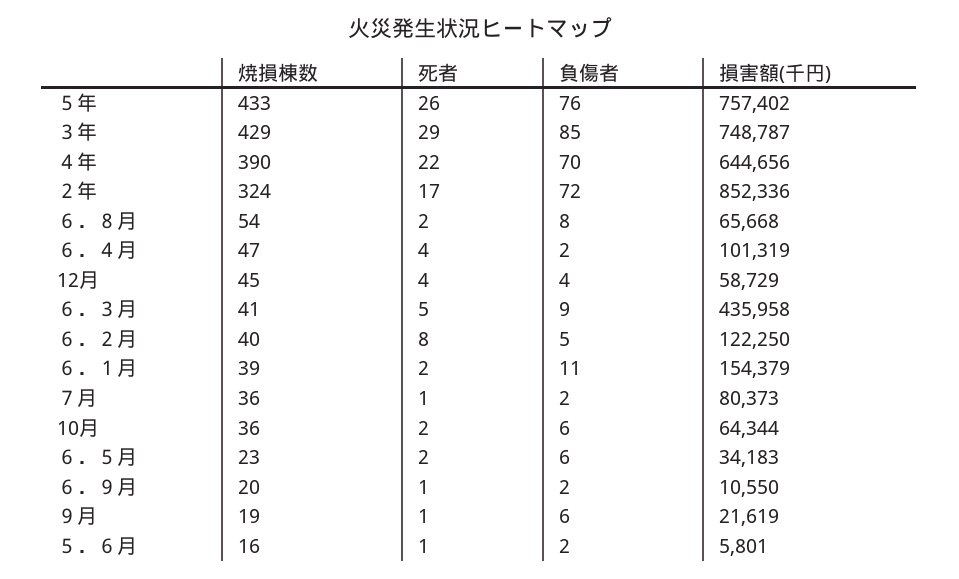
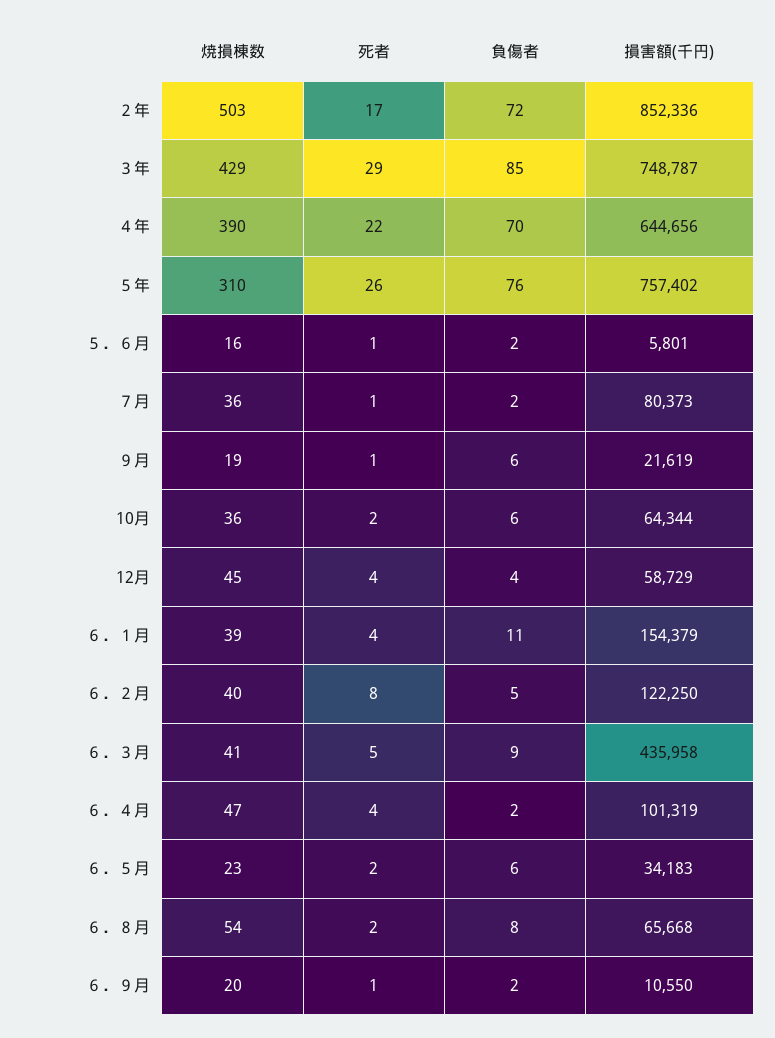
  {
    "焼損棟数": {
-     "５年": 433,
+     "５年": 310,
      "３年": 429,
      "４年": 390,
-     "２年": 324,
+     "２年": 503,
      "６．８月": 54,
      "６．４月": 47,
      "12月": 45,
      "６．３月": 41,
      "６．２月": 40,
      "６．１月": 39,
      "７月": 36,
      "10月": 36,
      "６．５月": 23,
      "６．９月": 20,
      "９月": 19,
      "５．６月": 16
    },
    "死者": {
      "５年": 26,
      "３年": 29,
      "４年": 22,
      "２年": 17,
      "６．８月": 2,
      "６．４月": 4,
      "12月": 4,
      "６．３月": 5,
      "６．２月": 8,
-     "６．１月": 2,
+     "６．１月": 4,
      "７月": 1,
      "10月": 2,
      "６．５月": 2,
      "６．９月": 1,
      "９月": 1,
      "５．６月": 1
    },
    "負傷者": {
      "５年": 76,
      "３年": 85,
      "４年": 70,
      "２年": 72,
      "６．８月": 8,
      "６．４月": 2,
      "12月": 4,
      "６．３月": 9,
      "６．２月": 5,
      "６．１月": 11,
      "７月": 2,
      "10月": 6,
      "６．５月": 6,
      "６．９月": 2,
      "９月": 6,
      "５．６月": 2
    },
    "損害額(千円)": {
      "５年": 757402,
      "３年": 748787,
      "４年": 644656,
      "２年": 852336,
      "６．８月": 65668,
      "６．４月": 101319,
      "12月": 58729,
      "６．３月": 435958,
      "６．２月": 122250,
      "６．１月": 154379,
      "７月": 80373,
      "10月": 64344,
      "６．５月": 34183,
      "６．９月": 10550,
      "９月": 21619,
      "５．６月": 5801
    }
  }

